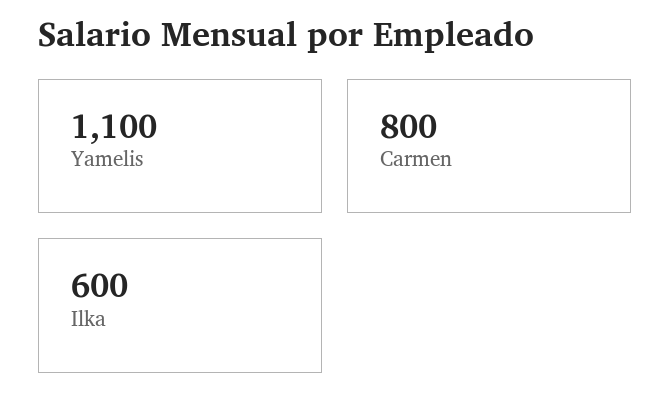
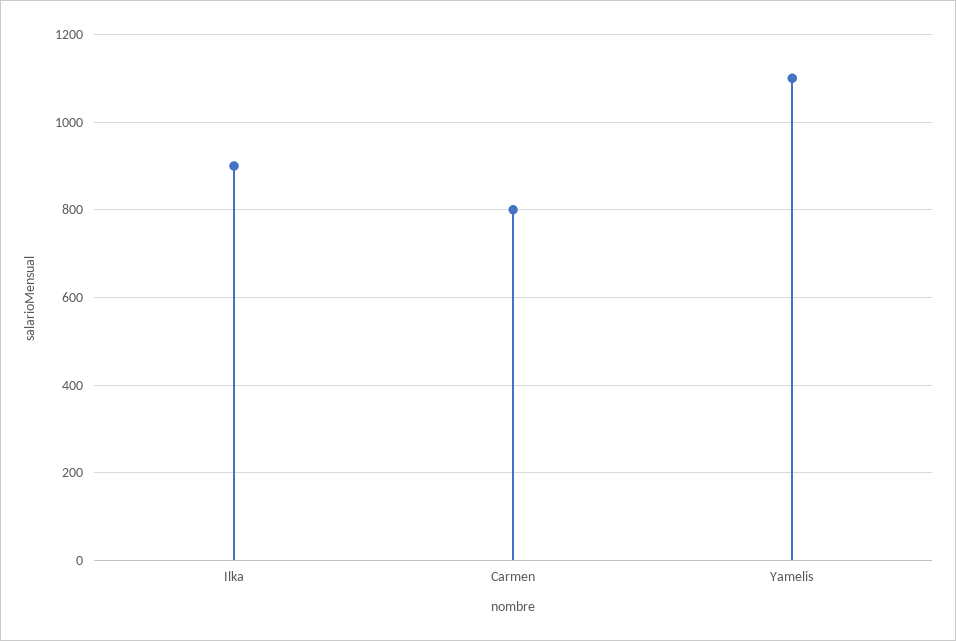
  {
    "Yamelis": 1100,
    "Carmen": 800,
-   "Ilka": 600
+   "Ilka": 900
  }

